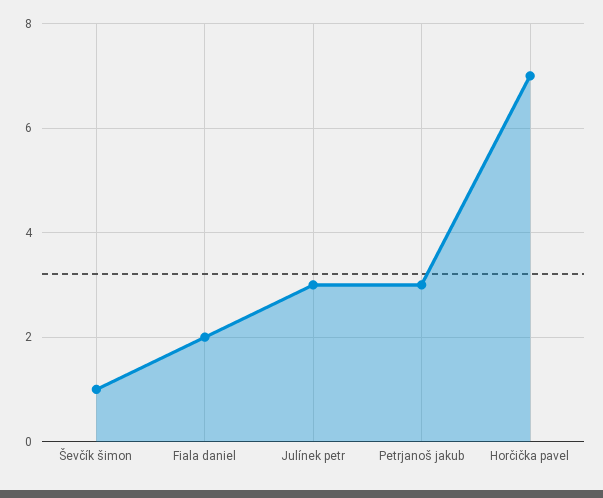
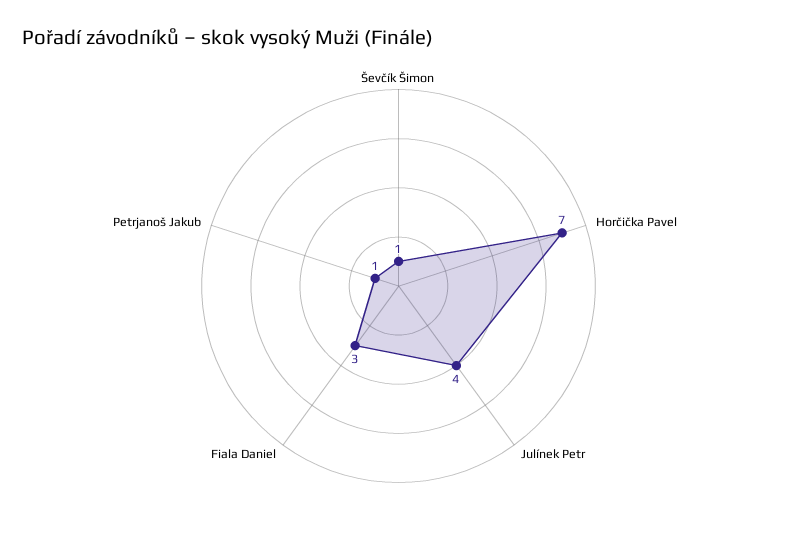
  {
    "Ševčík šimon": 1,
-   "Fiala daniel": 2,
+   "Fiala daniel": 3,
-   "Julínek petr": 3,
+   "Julínek petr": 4,
-   "Petrjanoš jakub": 3,
+   "Petrjanoš jakub": 1,
    "Horčička pavel": 7
  }

